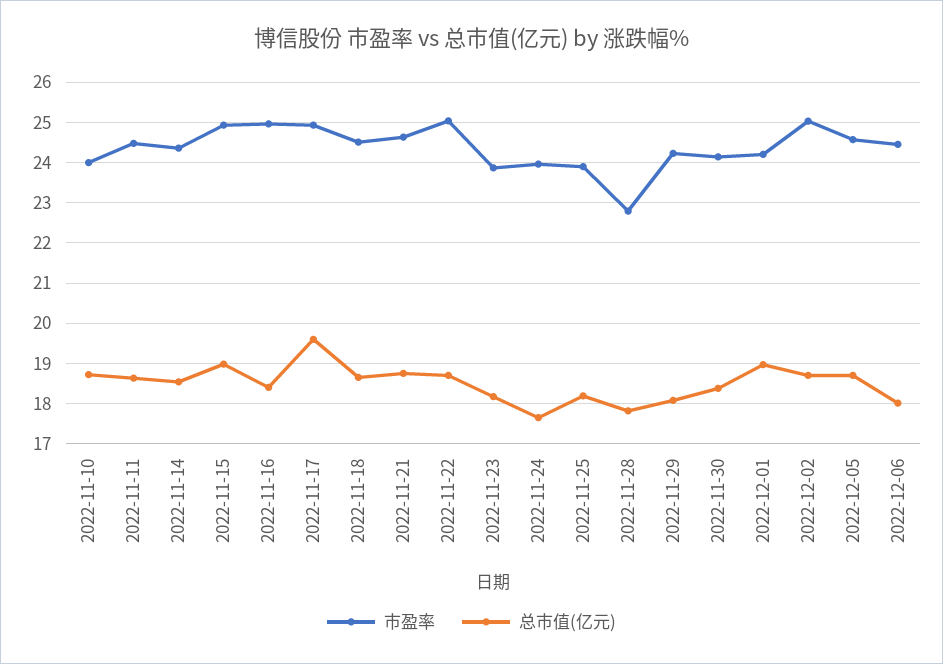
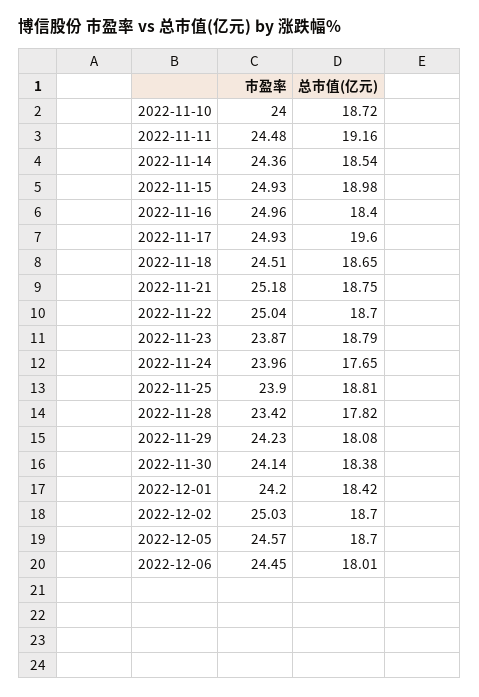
  {
    "市盈率": {
      "2022-11-10": 24,
      "2022-11-11": 24.48,
      "2022-11-14": 24.36,
      "2022-11-15": 24.93,
      "2022-11-16": 24.96,
      "2022-11-17": 24.93,
      "2022-11-18": 24.51,
-     "2022-11-21": 24.6,
+     "2022-11-21": 25.18,
      "2022-11-22": 25.04,
      "2022-11-23": 23.87,
      "2022-11-24": 23.96,
      "2022-11-25": 23.9,
-     "2022-11-28": 22.8,
+     "2022-11-28": 23.42,
      "2022-11-29": 24.23,
      "2022-11-30": 24.14,
      "2022-12-01": 24.2,
      "2022-12-02": 25.03,
      "2022-12-05": 24.57,
      "2022-12-06": 24.45
    },
    "总市值(亿元)": {
      "2022-11-10": 18.72,
-     "2022-11-11": 18.6,
+     "2022-11-11": 19.16,
      "2022-11-14": 18.54,
      "2022-11-15": 18.98,
      "2022-11-16": 18.4,
      "2022-11-17": 19.6,
      "2022-11-18": 18.65,
      "2022-11-21": 18.75,
      "2022-11-22": 18.7,
-     "2022-11-23": 18.2,
+     "2022-11-23": 18.79,
      "2022-11-24": 17.65,
-     "2022-11-25": 18.2,
+     "2022-11-25": 18.81,
      "2022-11-28": 17.82,
      "2022-11-29": 18.08,
      "2022-11-30": 18.38,
-     "2022-12-01": 19,
+     "2022-12-01": 18.42,
      "2022-12-02": 18.7,
      "2022-12-05": 18.7,
      "2022-12-06": 18.01
    }
  }

